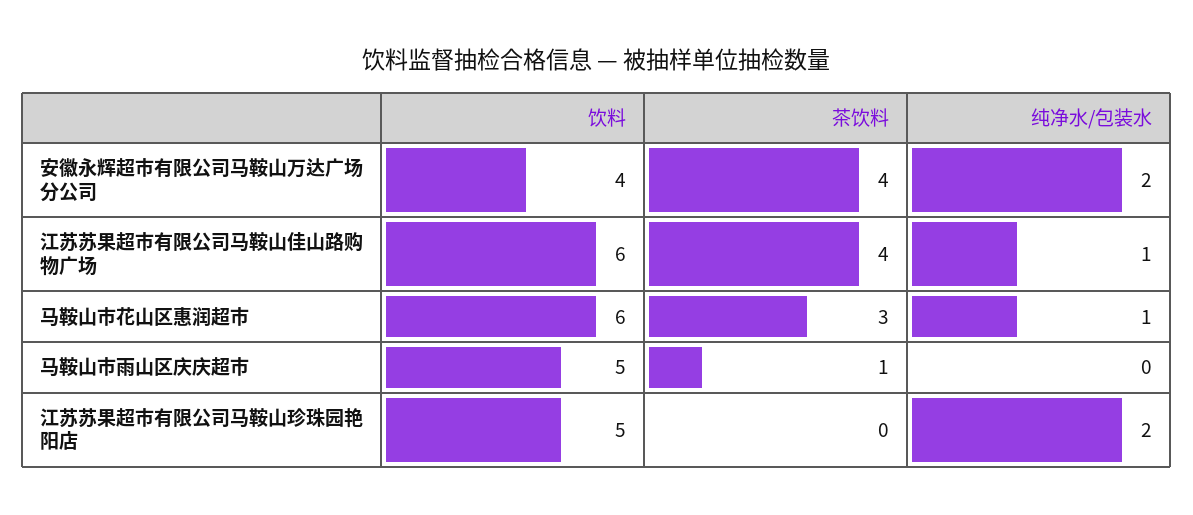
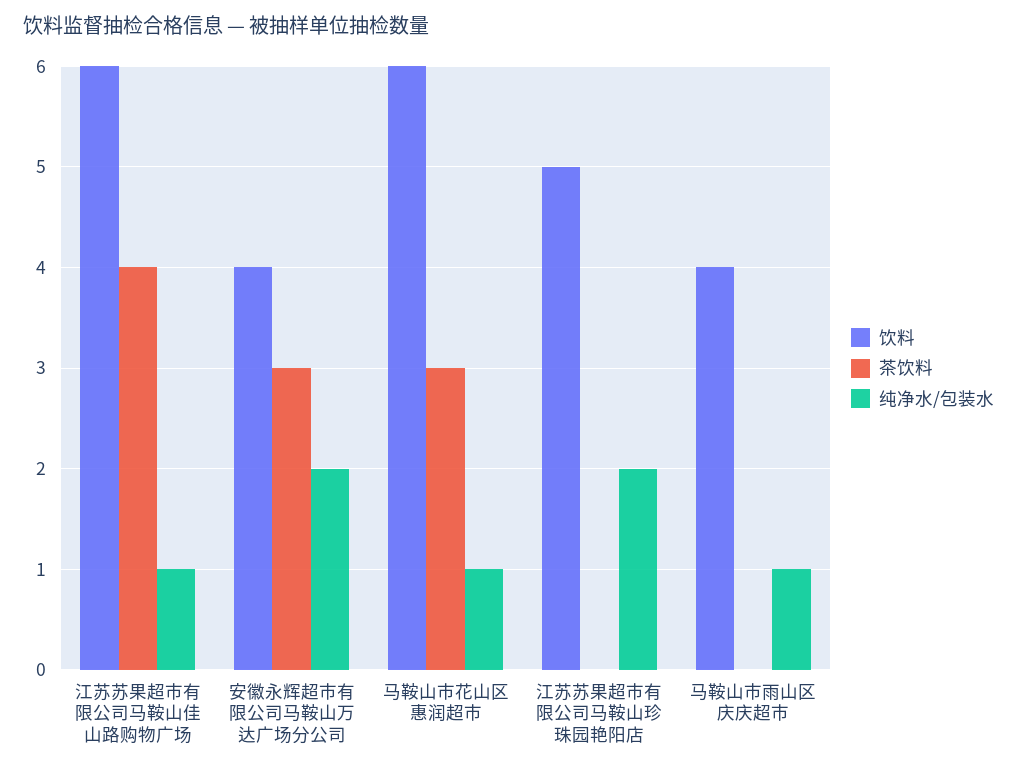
  {
    "饮料": {
      "安徽永辉超市有限公司马鞍山万达广场分公司": 4,
      "江苏苏果超市有限公司马鞍山佳山路购物广场": 6,
      "马鞍山市花山区惠润超市": 6,
-     "马鞍山市雨山区庆庆超市": 5,
+     "马鞍山市雨山区庆庆超市": 4,
      "江苏苏果超市有限公司马鞍山珍珠园艳阳店": 5
    },
    "茶饮料": {
-     "安徽永辉超市有限公司马鞍山万达广场分公司": 4,
+     "安徽永辉超市有限公司马鞍山万达广场分公司": 3,
      "江苏苏果超市有限公司马鞍山佳山路购物广场": 4,
      "马鞍山市花山区惠润超市": 3,
-     "马鞍山市雨山区庆庆超市": 1,
+     "马鞍山市雨山区庆庆超市": 0,
      "江苏苏果超市有限公司马鞍山珍珠园艳阳店": 0
    },
    "纯净水/包装水": {
      "安徽永辉超市有限公司马鞍山万达广场分公司": 2,
      "江苏苏果超市有限公司马鞍山佳山路购物广场": 1,
      "马鞍山市花山区惠润超市": 1,
-     "马鞍山市雨山区庆庆超市": 0,
+     "马鞍山市雨山区庆庆超市": 1,
      "江苏苏果超市有限公司马鞍山珍珠园艳阳店": 2
    }
  }

